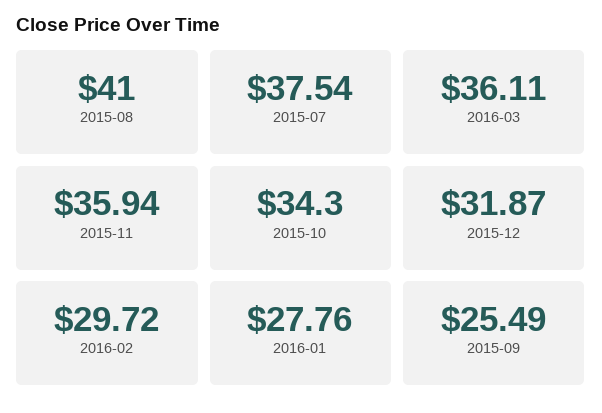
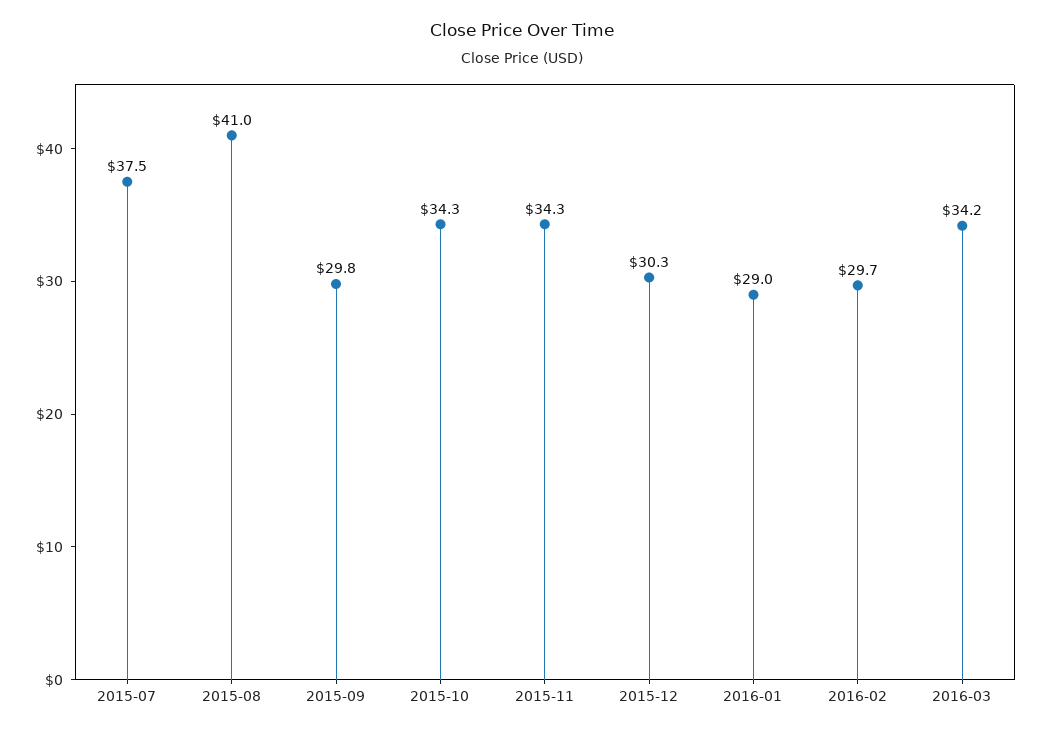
  {
    "2015-08": 41,
    "2015-07": 37.54,
-   "2016-03": 36.11,
+   "2016-03": 34.2,
-   "2015-11": 35.94,
+   "2015-11": 34.3,
    "2015-10": 34.3,
-   "2015-12": 31.87,
+   "2015-12": 30.3,
    "2016-02": 29.72,
-   "2016-01": 27.76,
+   "2016-01": 29,
-   "2015-09": 25.49
+   "2015-09": 29.8
  }

